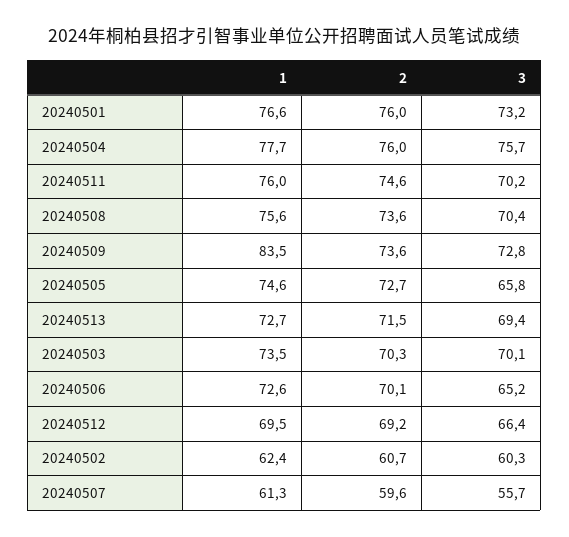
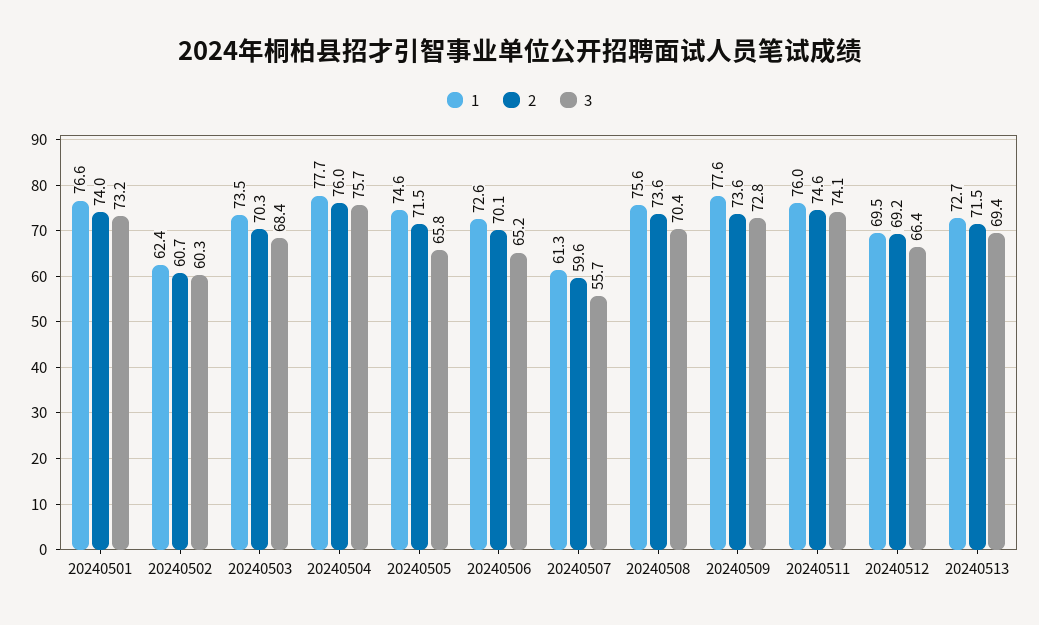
  {
    "1": {
      "20240501": 76.6,
      "20240504": 77.7,
      "20240511": 76,
      "20240508": 75.6,
-     "20240509": 83.5,
+     "20240509": 77.6,
      "20240505": 74.6,
      "20240513": 72.7,
      "20240503": 73.5,
      "20240506": 72.6,
      "20240512": 69.5,
      "20240502": 62.4,
      "20240507": 61.3
    },
    "2": {
-     "20240501": 76,
+     "20240501": 74,
      "20240504": 76,
      "20240511": 74.6,
      "20240508": 73.6,
      "20240509": 73.6,
-     "20240505": 72.7,
+     "20240505": 71.5,
      "20240513": 71.5,
      "20240503": 70.3,
      "20240506": 70.1,
      "20240512": 69.2,
      "20240502": 60.7,
      "20240507": 59.6
    },
    "3": {
      "20240501": 73.2,
      "20240504": 75.7,
-     "20240511": 70.2,
+     "20240511": 74.1,
      "20240508": 70.4,
      "20240509": 72.8,
      "20240505": 65.8,
      "20240513": 69.4,
-     "20240503": 70.1,
+     "20240503": 68.4,
      "20240506": 65.2,
      "20240512": 66.4,
      "20240502": 60.3,
      "20240507": 55.7
    }
  }

